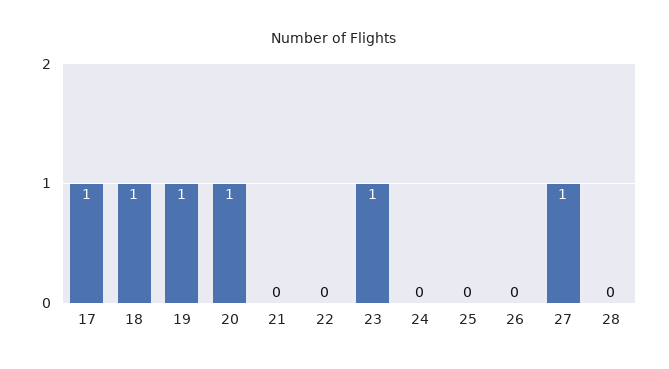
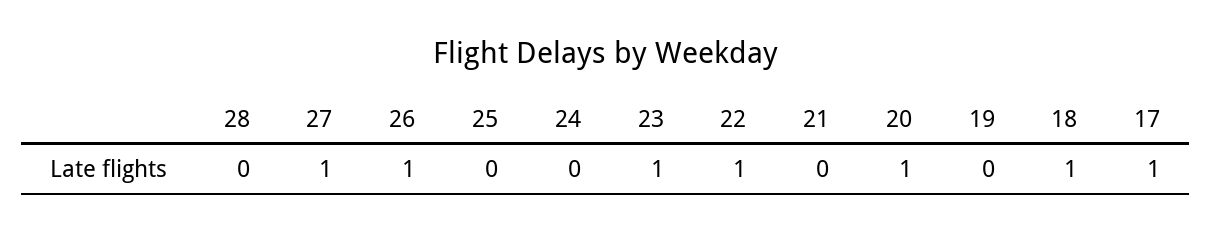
  {
    "17": 1,
    "18": 1,
-   "19": 1,
+   "19": 0,
    "20": 1,
    "21": 0,
-   "22": 0,
+   "22": 1,
    "23": 1,
    "24": 0,
    "25": 0,
-   "26": 0,
+   "26": 1,
    "27": 1,
    "28": 0
  }

